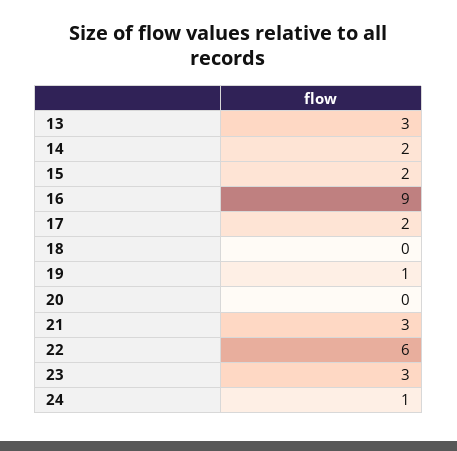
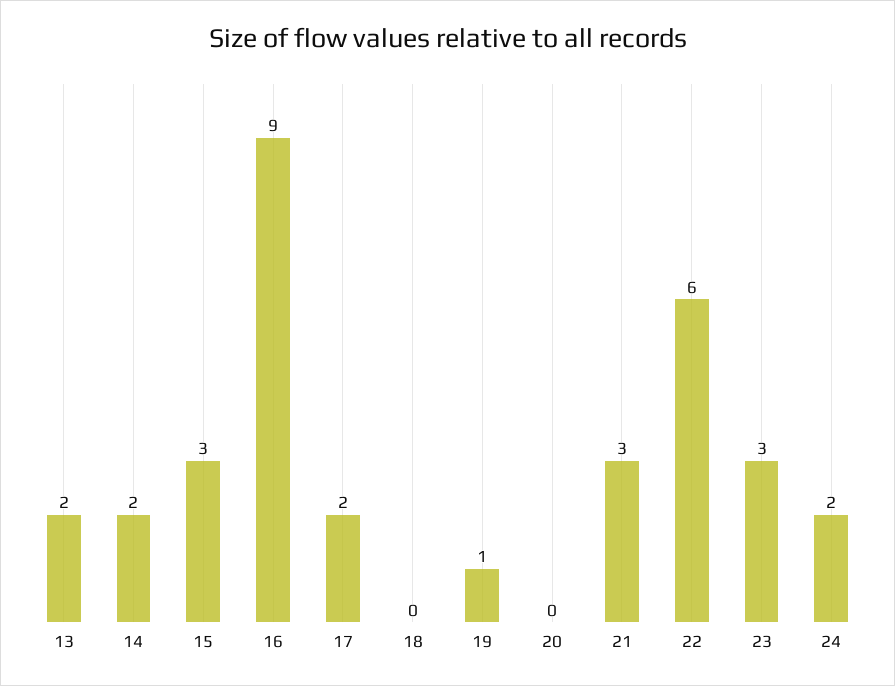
  {
-   "13": 3,
+   "13": 2,
    "14": 2,
-   "15": 2,
+   "15": 3,
    "16": 9,
    "17": 2,
    "18": 0,
    "19": 1,
    "20": 0,
    "21": 3,
    "22": 6,
    "23": 3,
-   "24": 1
+   "24": 2
  }

